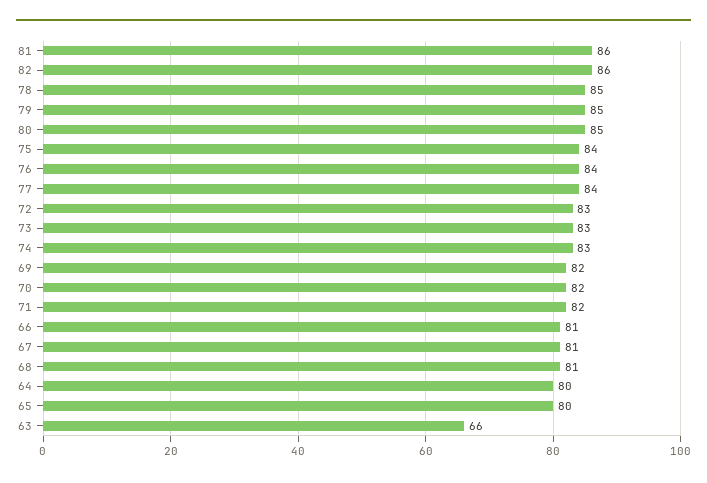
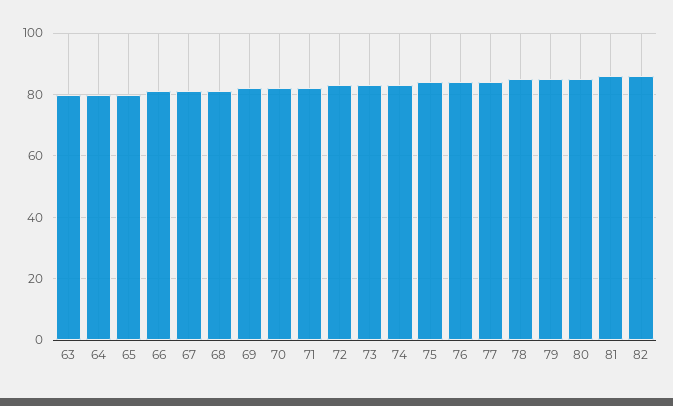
  {
    "81": 86,
    "82": 86,
    "78": 85,
    "79": 85,
    "80": 85,
    "75": 84,
    "76": 84,
    "77": 84,
    "72": 83,
    "73": 83,
    "74": 83,
    "69": 82,
    "70": 82,
    "71": 82,
    "66": 81,
    "67": 81,
    "68": 81,
    "64": 80,
    "65": 80,
-   "63": 66
+   "63": 80
  }

